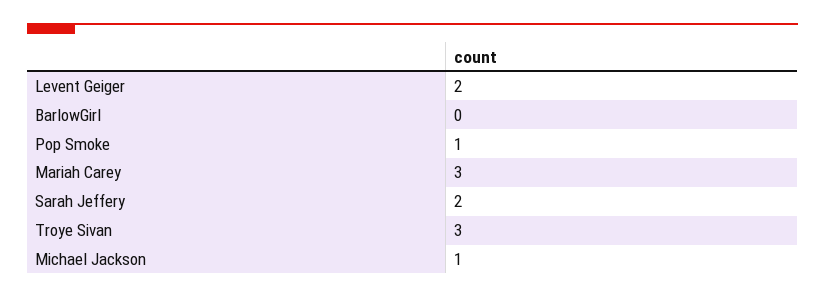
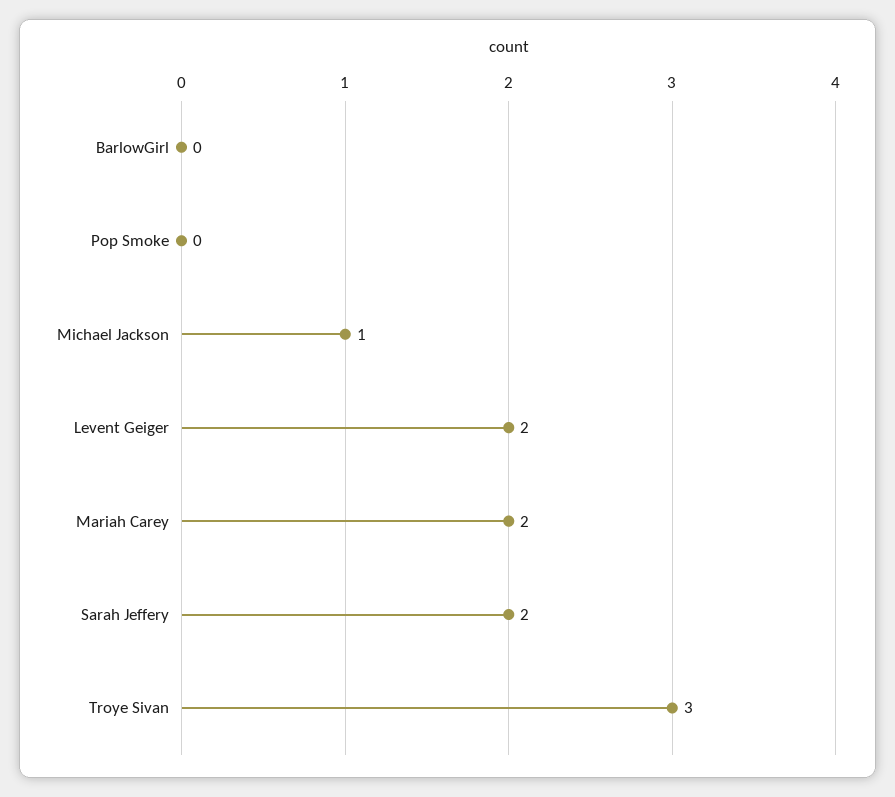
  {
    "Levent Geiger": 2,
    "BarlowGirl": 0,
-   "Pop Smoke": 1,
+   "Pop Smoke": 0,
-   "Mariah Carey": 3,
+   "Mariah Carey": 2,
    "Sarah Jeffery": 2,
    "Troye Sivan": 3,
    "Michael Jackson": 1
  }

